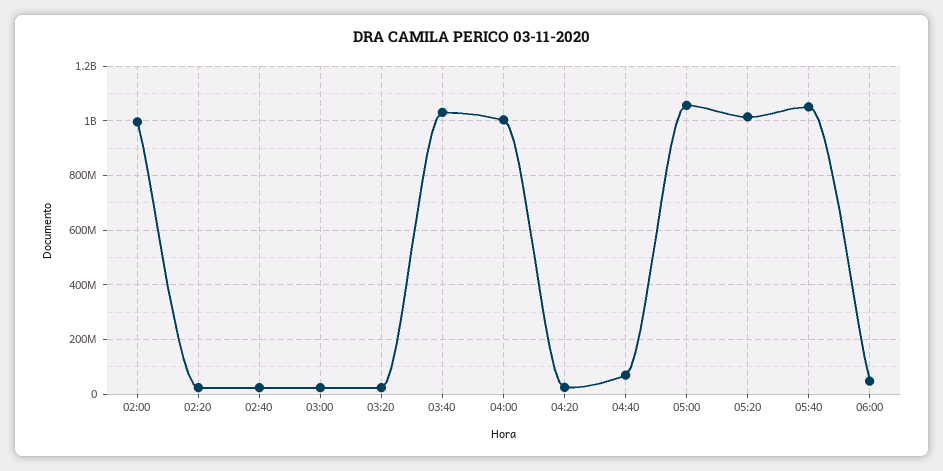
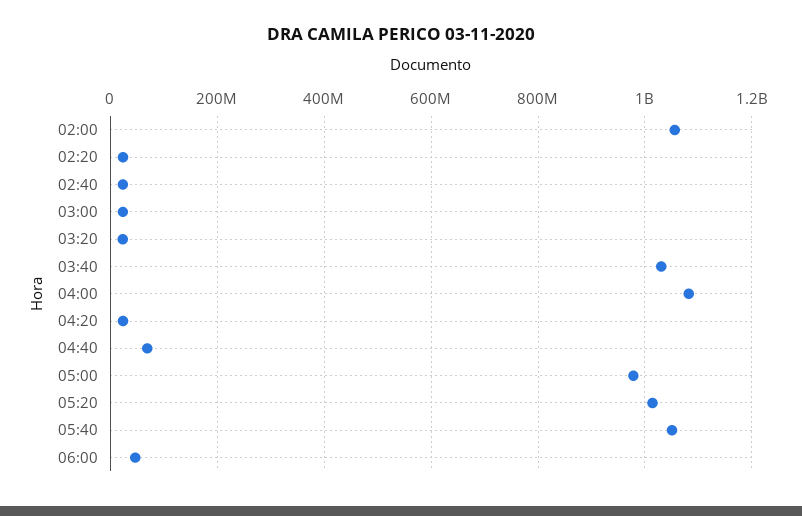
  {
-   "02:00": 1000000000,
+   "02:00": 1060000000,
    "02:20": 20000000,
    "02:40": 20000000,
    "03:00": 20000000,
    "03:20": 20000000,
    "03:40": 1040000000,
-   "04:00": 1000000000,
+   "04:00": 1080000000,
    "04:20": 20000000,
    "04:40": 60000000,
-   "05:00": 1050000000,
+   "05:00": 980000000,
    "05:20": 1020000000,
    "05:40": 1060000000,
    "06:00": 40000000
  }

